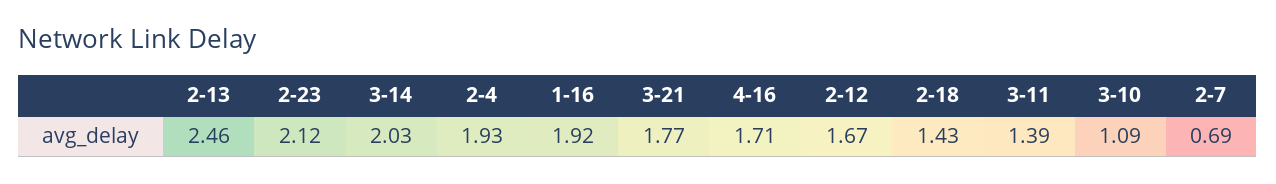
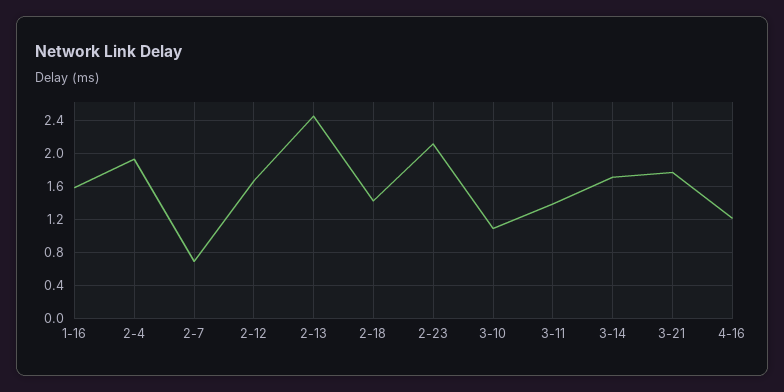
  {
    "2-13": 2.46,
    "2-23": 2.12,
-   "3-14": 2.03,
+   "3-14": 1.7,
    "2-4": 1.93,
-   "1-16": 1.92,
+   "1-16": 1.6,
    "3-21": 1.77,
-   "4-16": 1.71,
+   "4-16": 1.2,
    "2-12": 1.67,
    "2-18": 1.43,
    "3-11": 1.39,
    "3-10": 1.09,
    "2-7": 0.69
  }

